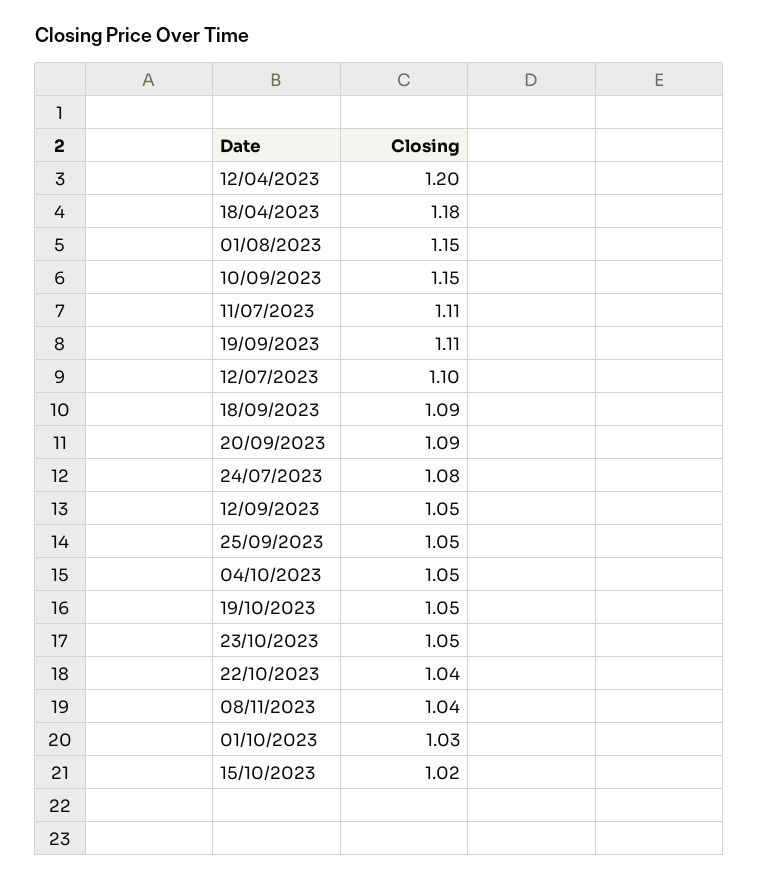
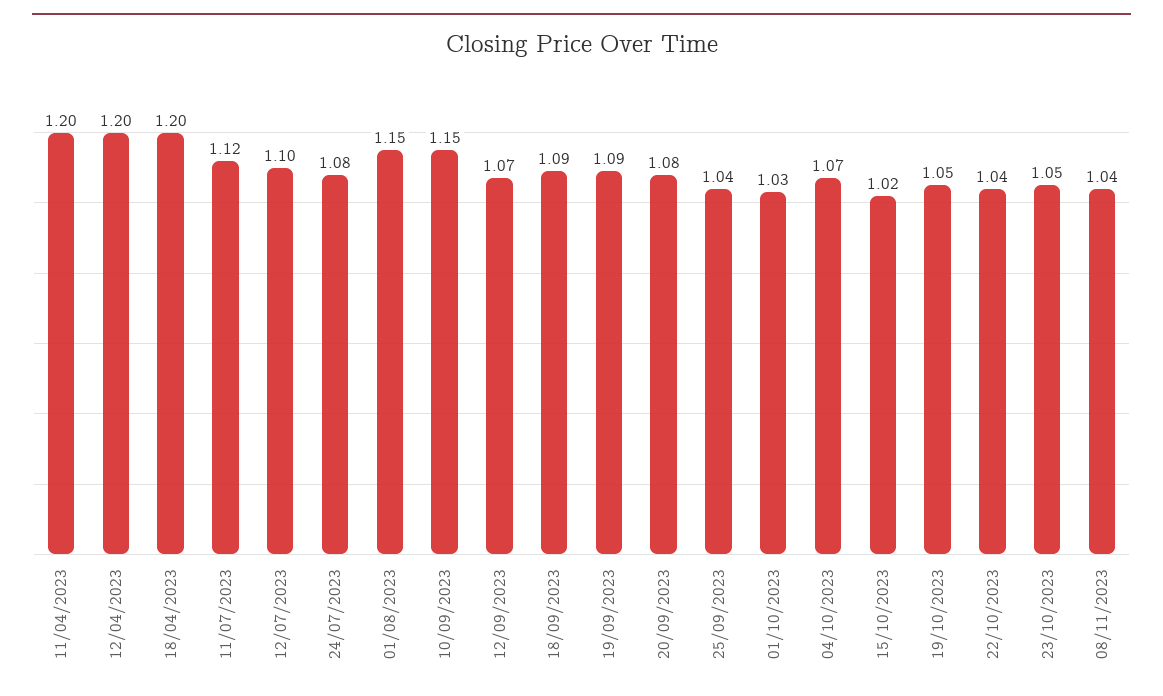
  {
    "12/04/2023": 1.2,
-   "18/04/2023": 1.18,
+   "18/04/2023": 1.2,
    "01/08/2023": 1.15,
    "10/09/2023": 1.15,
-   "11/07/2023": 1.11,
+   "11/07/2023": 1.12,
-   "19/09/2023": 1.11,
+   "19/09/2023": 1.09,
    "12/07/2023": 1.1,
    "18/09/2023": 1.09,
-   "20/09/2023": 1.09,
+   "20/09/2023": 1.08,
    "24/07/2023": 1.08,
-   "12/09/2023": 1.05,
+   "12/09/2023": 1.07,
-   "25/09/2023": 1.05,
+   "25/09/2023": 1.04,
-   "04/10/2023": 1.05,
+   "04/10/2023": 1.07,
    "19/10/2023": 1.05,
    "23/10/2023": 1.05,
    "22/10/2023": 1.04,
    "08/11/2023": 1.04,
    "01/10/2023": 1.03,
-   "15/10/2023": 1.02
+   "15/10/2023": 1.02,
+   "11/04/2023": 1.2
  }

